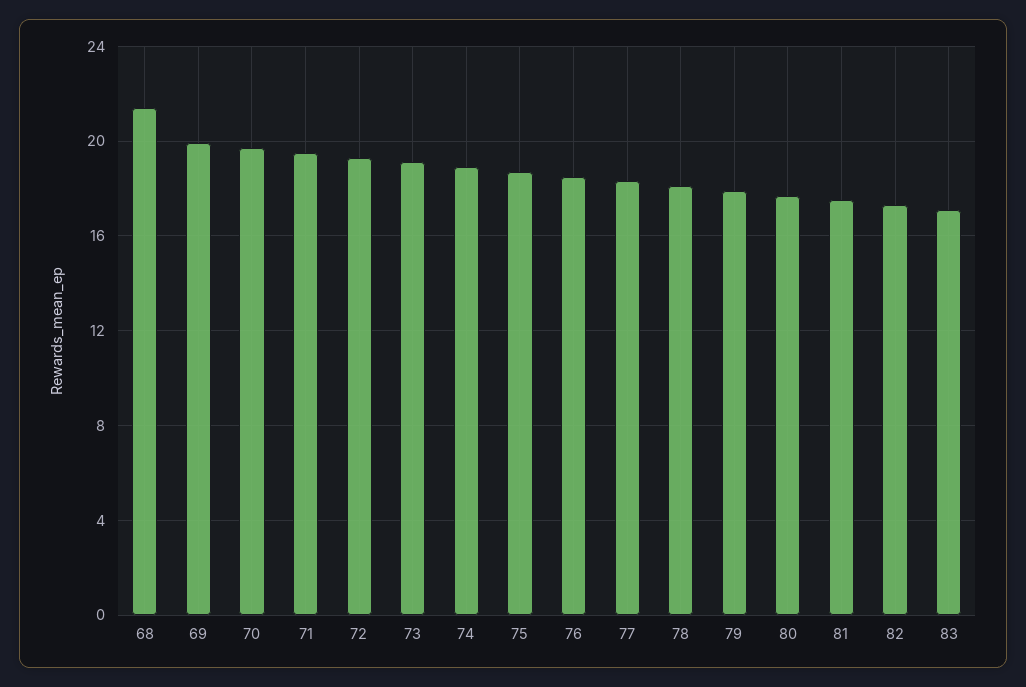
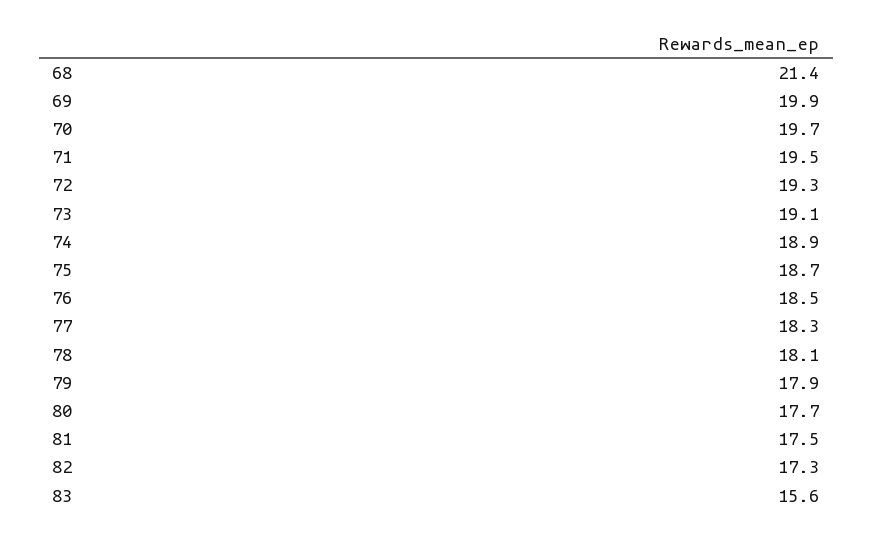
  {
    "68": 21.4,
    "69": 19.9,
    "70": 19.7,
    "71": 19.5,
    "72": 19.3,
    "73": 19.1,
    "74": 18.9,
    "75": 18.7,
    "76": 18.5,
    "77": 18.3,
    "78": 18.1,
    "79": 17.9,
    "80": 17.7,
    "81": 17.5,
    "82": 17.3,
-   "83": 17
+   "83": 15.6
  }

